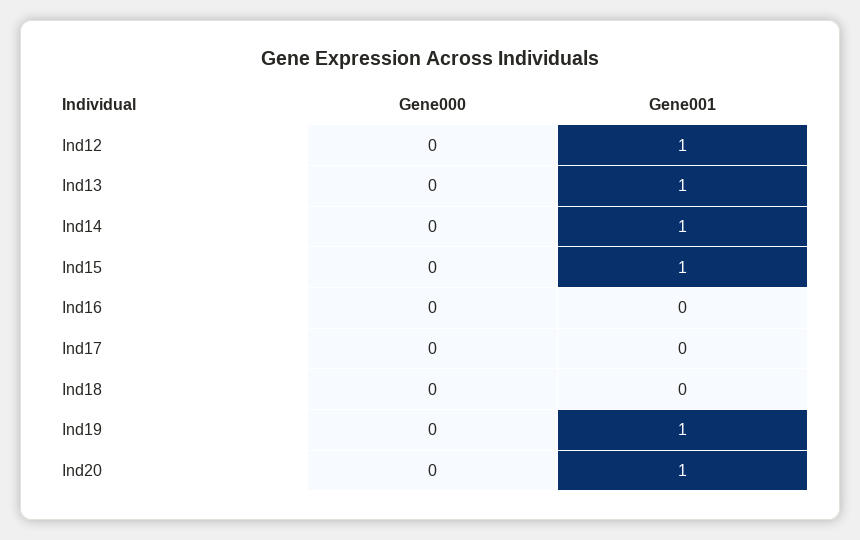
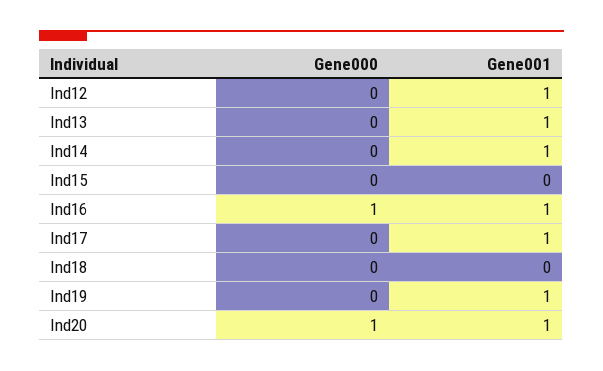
  {
    "Gene000": {
      "Ind12": 0,
      "Ind13": 0,
      "Ind14": 0,
      "Ind15": 0,
-     "Ind16": 0,
+     "Ind16": 1,
      "Ind17": 0,
      "Ind18": 0,
      "Ind19": 0,
-     "Ind20": 0
+     "Ind20": 1
    },
    "Gene001": {
      "Ind12": 1,
      "Ind13": 1,
      "Ind14": 1,
-     "Ind15": 1,
+     "Ind15": 0,
-     "Ind16": 0,
+     "Ind16": 1,
-     "Ind17": 0,
+     "Ind17": 1,
      "Ind18": 0,
      "Ind19": 1,
      "Ind20": 1
    }
  }

